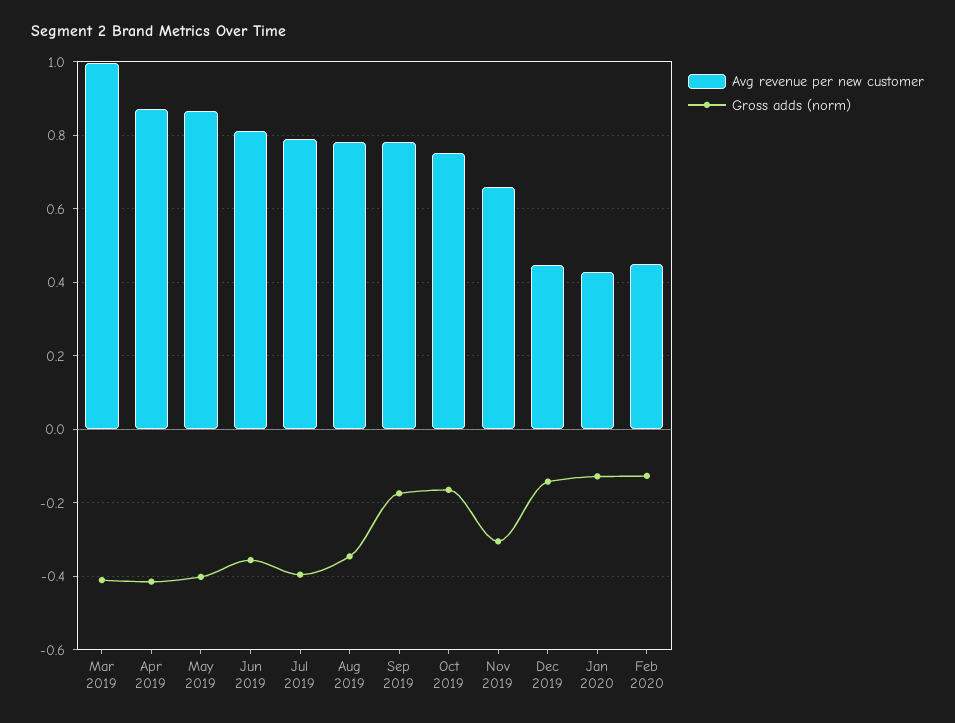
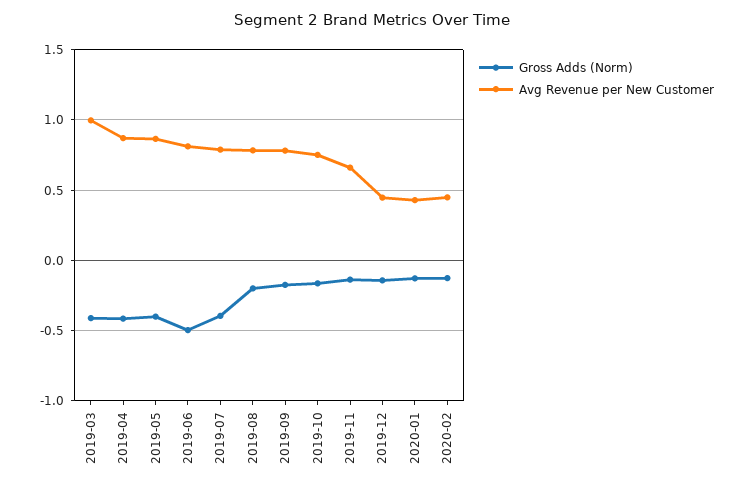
  {
    "Avg revenue per new customer": {
      "Mar 2019": 1,
      "Apr 2019": 0.88,
      "May 2019": 0.86,
      "Jun 2019": 0.82,
      "Jul 2019": 0.78,
      "Aug 2019": 0.78,
      "Sep 2019": 0.78,
      "Oct 2019": 0.76,
      "Nov 2019": 0.66,
      "Dec 2019": 0.44,
      "Jan 2020": 0.42,
      "Feb 2020": 0.44
    },
    "Gross adds (norm)": {
      "Mar 2019": -0.42,
      "Apr 2019": -0.42,
      "May 2019": -0.4,
-     "Jun 2019": -0.36,
+     "Jun 2019": -0.5,
      "Jul 2019": -0.4,
-     "Aug 2019": -0.34,
+     "Aug 2019": -0.2,
      "Sep 2019": -0.18,
      "Oct 2019": -0.16,
-     "Nov 2019": -0.3,
+     "Nov 2019": -0.15,
      "Dec 2019": -0.14,
      "Jan 2020": -0.12,
      "Feb 2020": -0.12
    }
  }

